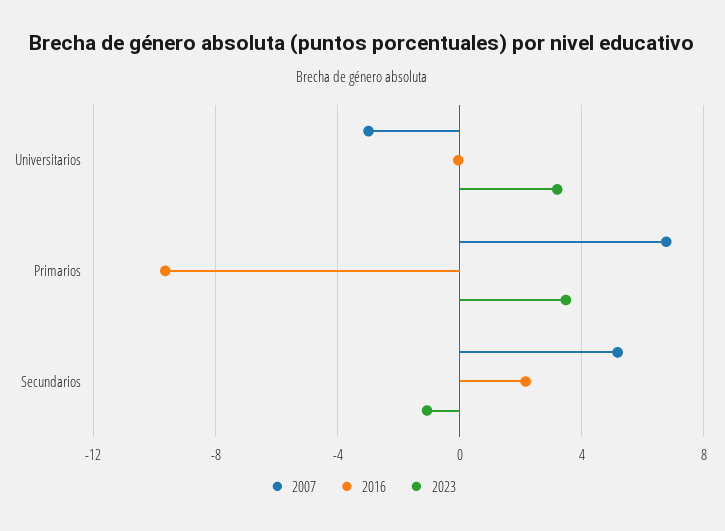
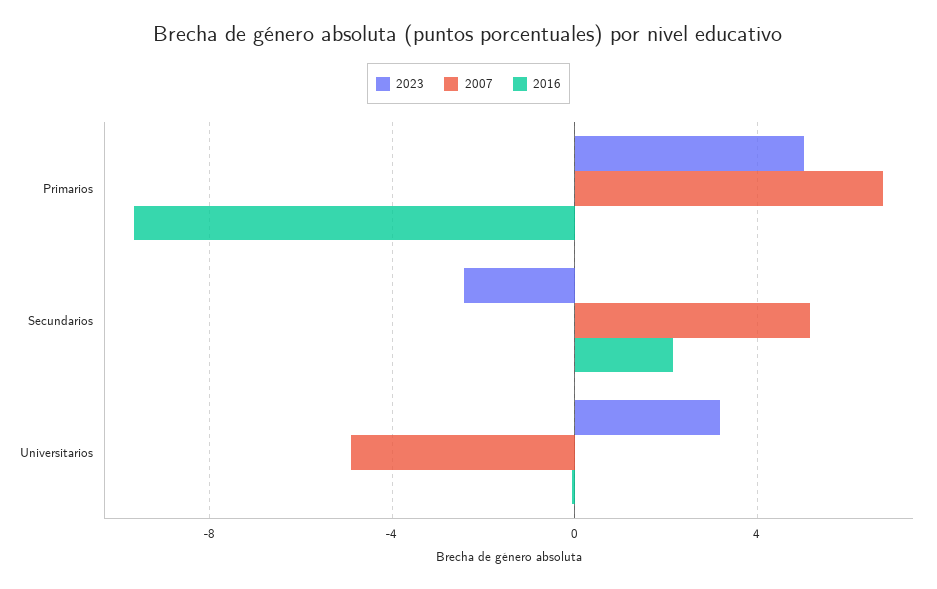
  {
    "2007": {
-     "Universitarios": -3,
+     "Universitarios": -5,
      "Primarios": 7,
      "Secundarios": 5
    },
    "2016": {
      "Universitarios": 0,
      "Primarios": -9.5,
      "Secundarios": 2
    },
    "2023": {
      "Universitarios": 3,
-     "Primarios": 3.5,
+     "Primarios": 5,
-     "Secundarios": -1
+     "Secundarios": -2.5
    }
  }

